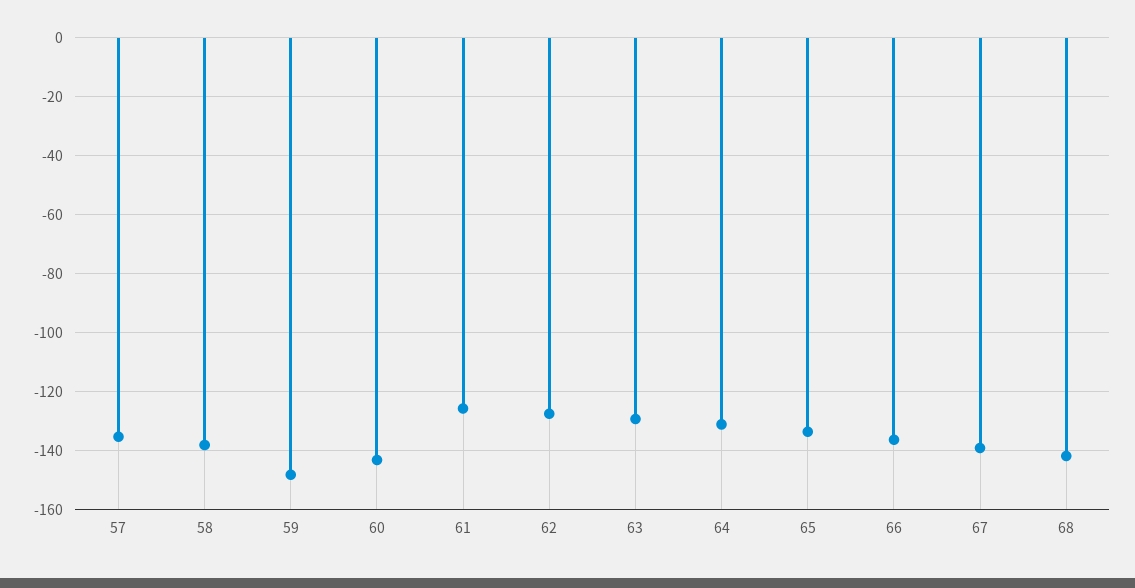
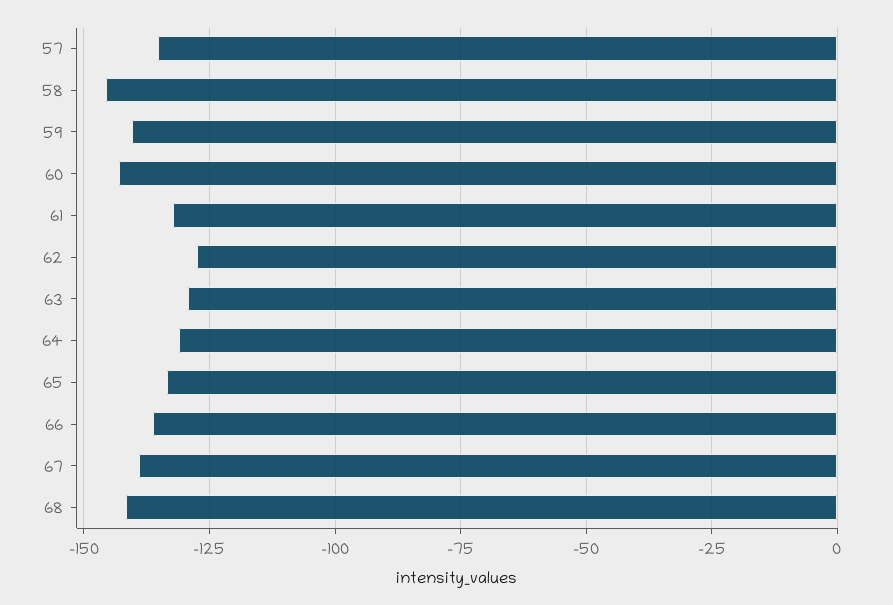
  {
    "57": -135,
-   "58": -137.5,
+   "58": -145,
-   "59": -147.5,
+   "59": -140,
    "60": -142.5,
-   "61": -125,
+   "61": -132.5,
    "62": -127.5,
    "63": -130,
    "64": -130,
    "65": -132.5,
    "66": -135,
    "67": -140,
    "68": -142.5
  }

